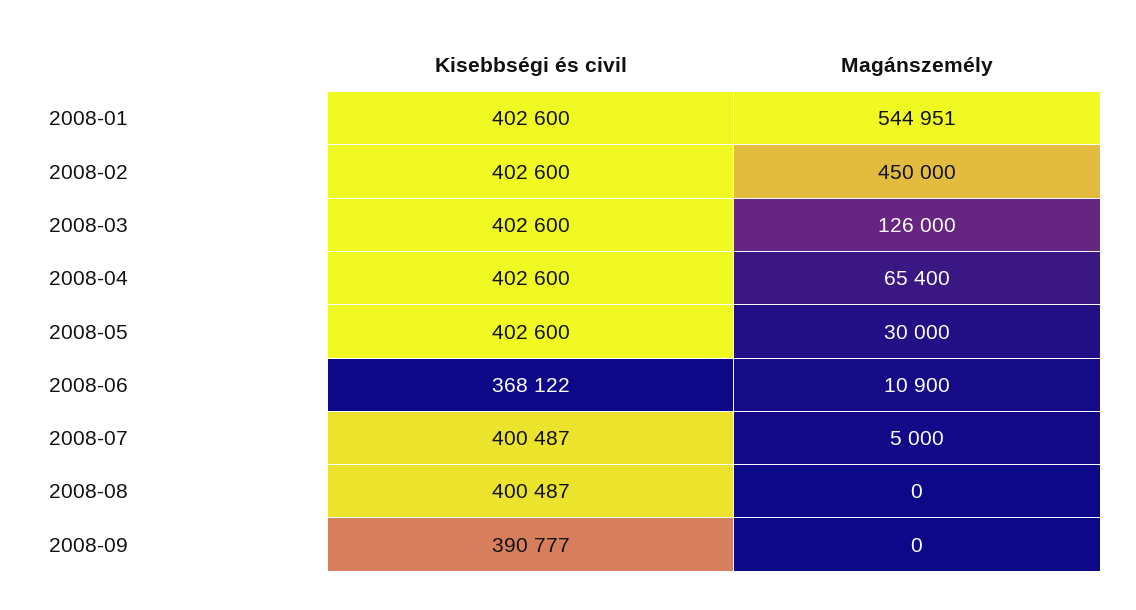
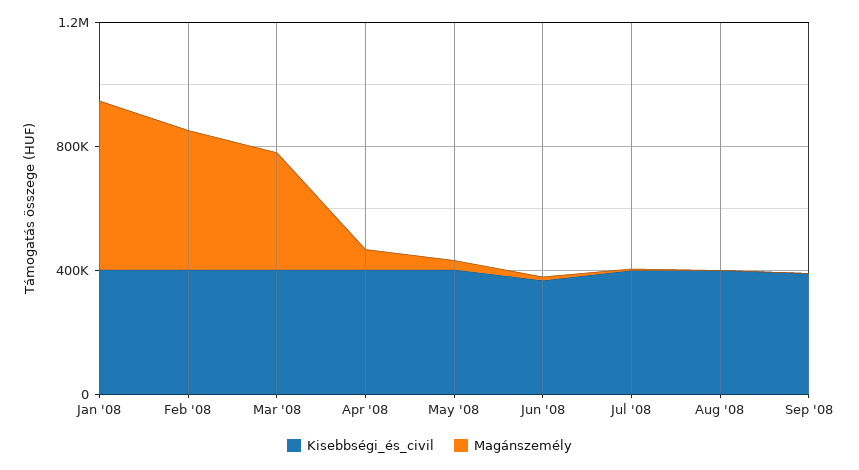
  {
    "Kisebbségi és civil": {
      "2008-01": 402600,
      "2008-02": 402600,
      "2008-03": 402600,
      "2008-04": 402600,
      "2008-05": 402600,
      "2008-06": 368122,
      "2008-07": 400487,
      "2008-08": 400487,
      "2008-09": 390777
    },
    "Magánszemély": {
      "2008-01": 544951,
      "2008-02": 450000,
-     "2008-03": 126000,
+     "2008-03": 400000,
      "2008-04": 65400,
      "2008-05": 30000,
      "2008-06": 10900,
      "2008-07": 5000,
      "2008-08": 0,
      "2008-09": 0
    }
  }

